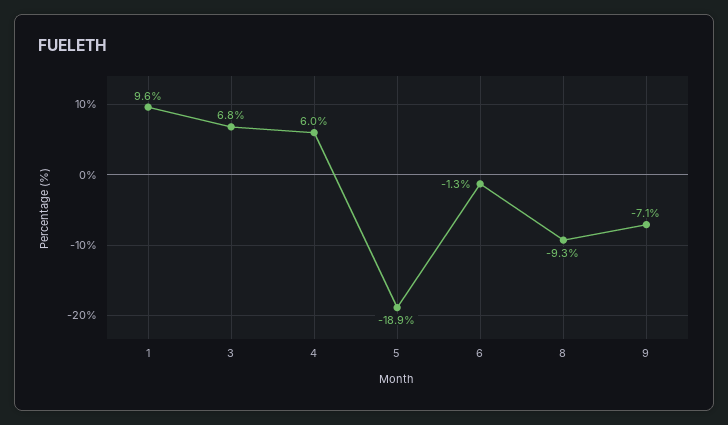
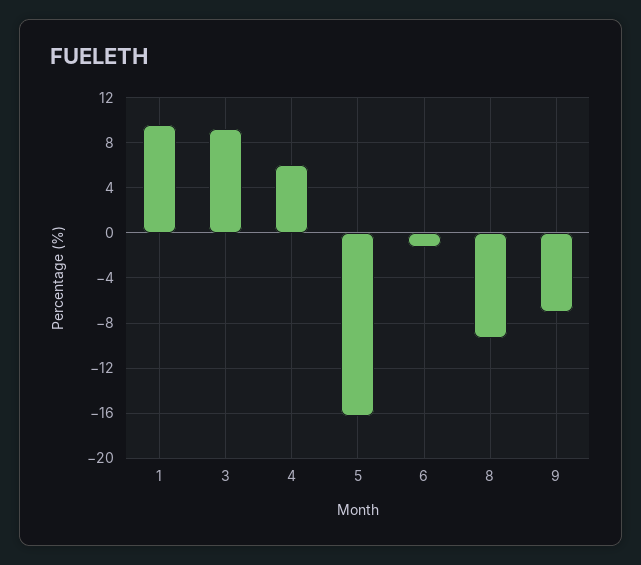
  {
    "1": 9.6,
-   "3": 6.8,
+   "3": 9,
    "4": 6,
-   "5": -18.9,
+   "5": -16,
    "6": -1.3,
    "8": -9.3,
    "9": -7.1
  }

